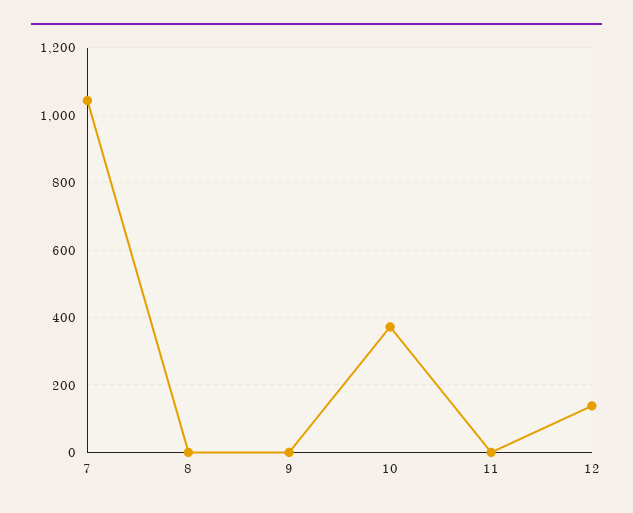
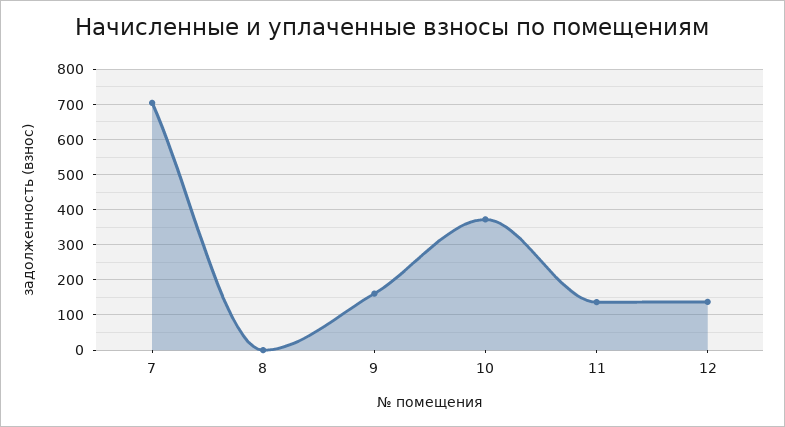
  {
-   "7": 1040,
+   "7": 700,
    "8": 0,
-   "9": 0,
+   "9": 160,
    "10": 380,
-   "11": 0,
+   "11": 140,
    "12": 140
  }

